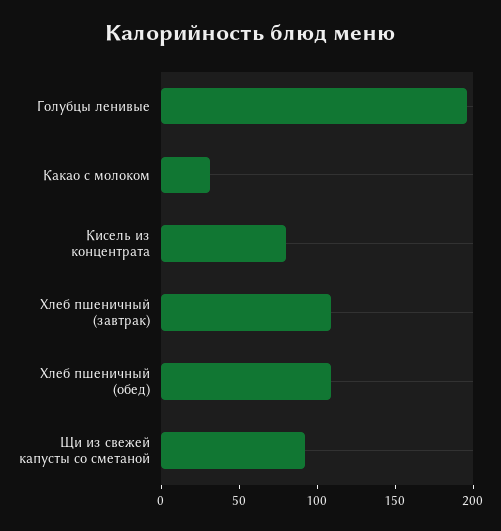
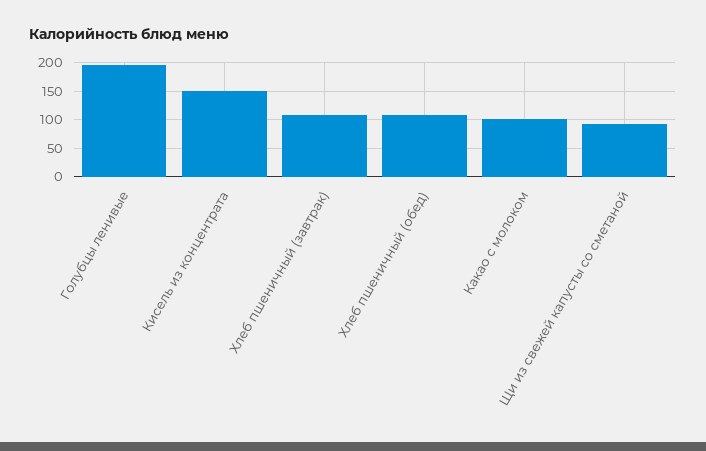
  {
    "Голубцы ленивые": 200,
-   "Какао с молоком": 30,
+   "Какао с молоком": 100,
-   "Кисель из концентрата": 80,
+   "Кисель из концентрата": 150,
    "Хлеб пшеничный (завтрак)": 110,
    "Хлеб пшеничный (обед)": 110,
    "Щи из свежей капусты со сметаной": 90
  }

